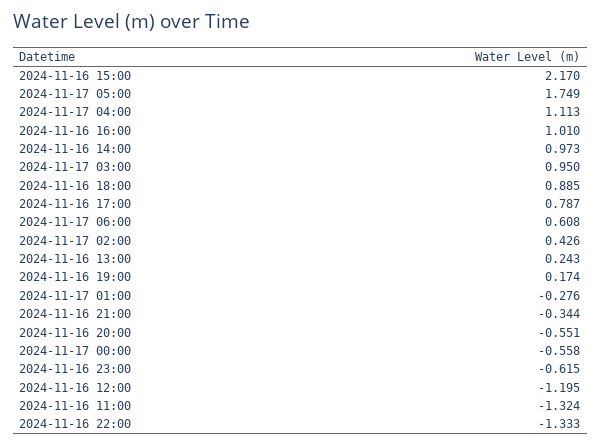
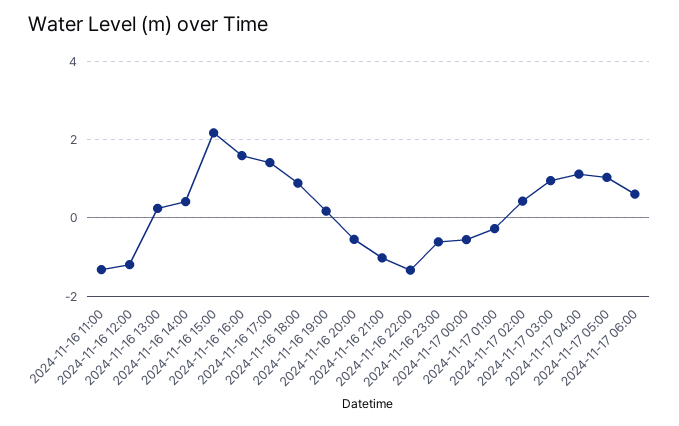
  {
    "2024-11-16 15:00": 2.17,
-   "2024-11-17 05:00": 1.749,
+   "2024-11-17 05:00": 1,
    "2024-11-17 04:00": 1.113,
-   "2024-11-16 16:00": 1.01,
+   "2024-11-16 16:00": 1.6,
-   "2024-11-16 14:00": 0.973,
+   "2024-11-16 14:00": 0.4,
    "2024-11-17 03:00": 0.95,
    "2024-11-16 18:00": 0.885,
-   "2024-11-16 17:00": 0.787,
+   "2024-11-16 17:00": 1.4,
    "2024-11-17 06:00": 0.608,
    "2024-11-17 02:00": 0.426,
    "2024-11-16 13:00": 0.243,
    "2024-11-16 19:00": 0.174,
    "2024-11-17 01:00": -0.276,
-   "2024-11-16 21:00": -0.344,
+   "2024-11-16 21:00": -1,
    "2024-11-16 20:00": -0.551,
    "2024-11-17 00:00": -0.558,
    "2024-11-16 23:00": -0.615,
    "2024-11-16 12:00": -1.195,
    "2024-11-16 11:00": -1.324,
    "2024-11-16 22:00": -1.333
  }

